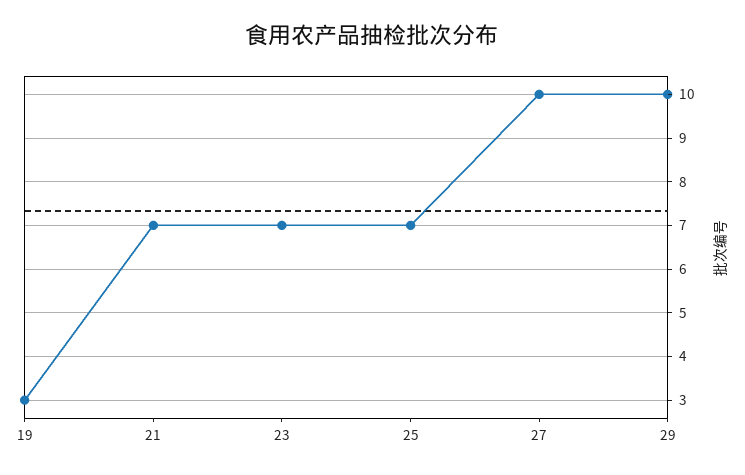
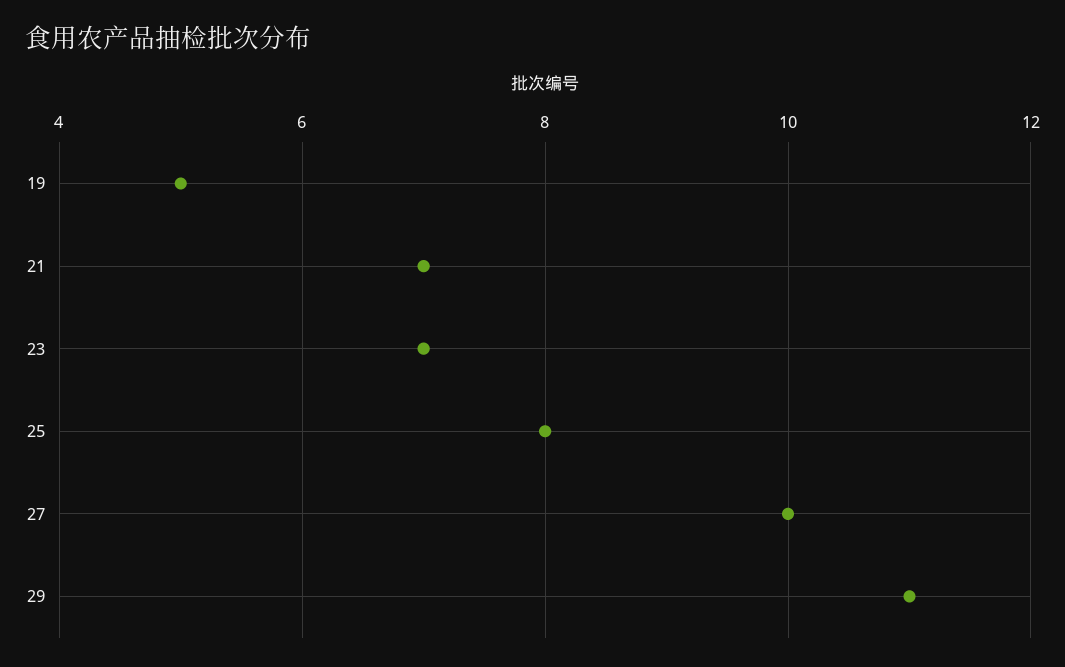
  {
-   "19": 3,
+   "19": 5,
    "21": 7,
    "23": 7,
-   "25": 7,
+   "25": 8,
    "27": 10,
-   "29": 10
+   "29": 11
  }

